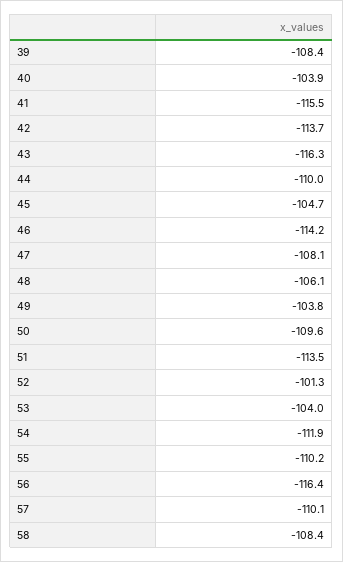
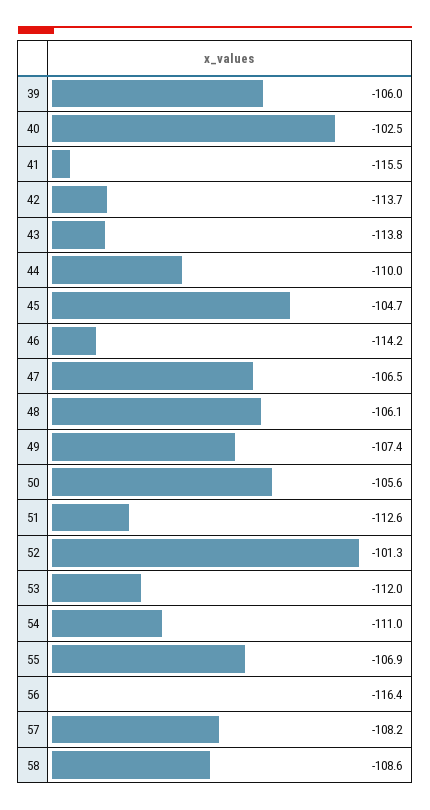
  {
-   "39": -108.4,
+   "39": -106,
-   "40": -103.9,
+   "40": -102.5,
    "41": -115.5,
    "42": -113.7,
-   "43": -116.3,
+   "43": -113.8,
    "44": -110,
    "45": -104.7,
    "46": -114.2,
-   "47": -108.1,
+   "47": -106.5,
    "48": -106.1,
-   "49": -103.8,
+   "49": -107.4,
-   "50": -109.6,
+   "50": -105.6,
-   "51": -113.5,
+   "51": -112.6,
    "52": -101.3,
-   "53": -104,
+   "53": -112,
-   "54": -111.9,
+   "54": -111,
-   "55": -110.2,
+   "55": -106.9,
    "56": -116.4,
-   "57": -110.1,
+   "57": -108.2,
-   "58": -108.4
+   "58": -108.6
  }

